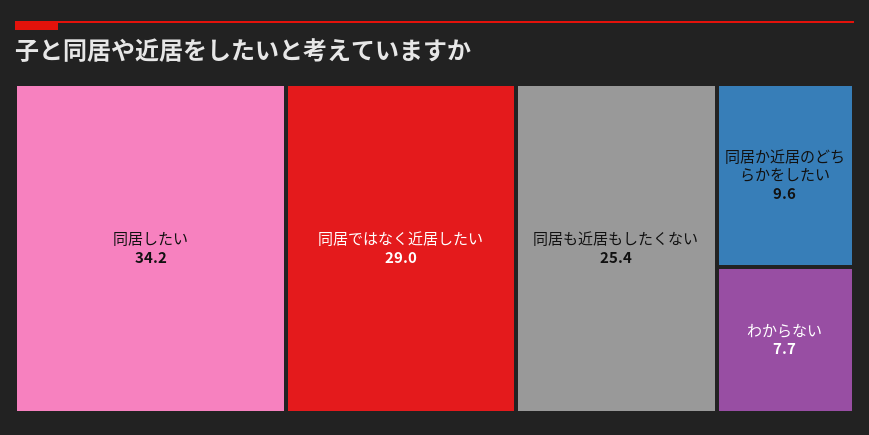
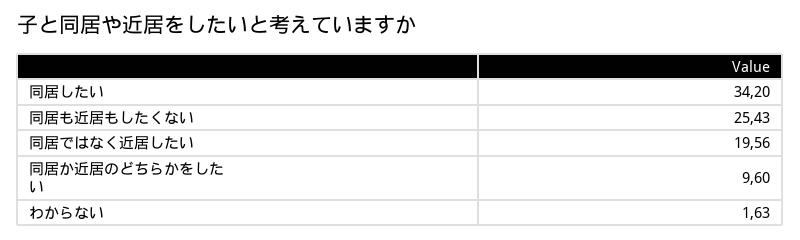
  {
    "同居したい": 34.2,
-   "同居ではなく近居したい": 29,
+   "同居ではなく近居したい": 19.56,
    "同居も近居もしたくない": 25.43,
    "同居か近居のどちらかをしたい": 9.6,
-   "わからない": 7.7
+   "わからない": 1.63
  }

